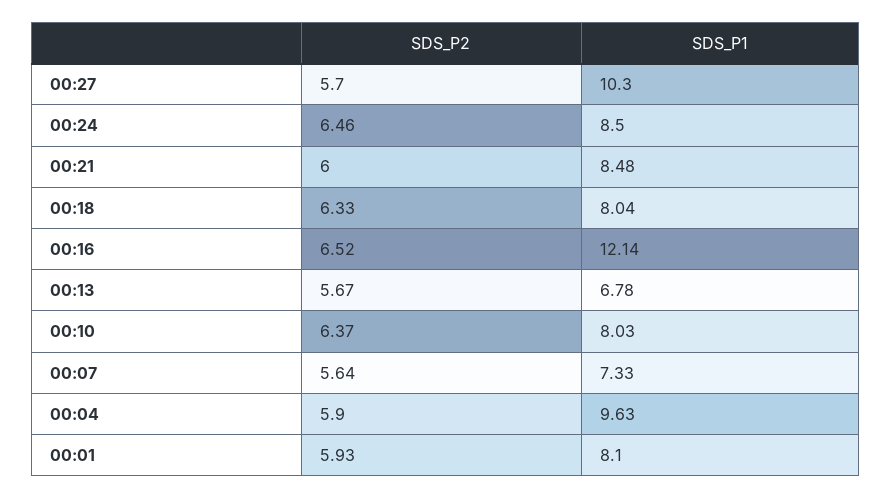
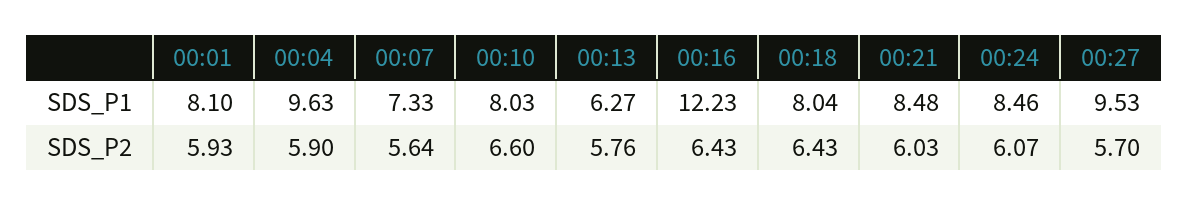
  {
    "SDS_P2": {
      "00:27": 5.7,
-     "00:24": 6.46,
+     "00:24": 6.07,
-     "00:21": 6,
+     "00:21": 6.03,
-     "00:18": 6.33,
+     "00:18": 6.43,
-     "00:16": 6.52,
+     "00:16": 6.43,
-     "00:13": 5.67,
+     "00:13": 5.76,
-     "00:10": 6.37,
+     "00:10": 6.6,
      "00:07": 5.64,
      "00:04": 5.9,
      "00:01": 5.93
    },
    "SDS_P1": {
-     "00:27": 10.3,
+     "00:27": 9.53,
-     "00:24": 8.5,
+     "00:24": 8.46,
      "00:21": 8.48,
      "00:18": 8.04,
-     "00:16": 12.14,
+     "00:16": 12.23,
-     "00:13": 6.78,
+     "00:13": 6.27,
      "00:10": 8.03,
      "00:07": 7.33,
      "00:04": 9.63,
      "00:01": 8.1
    }
  }

